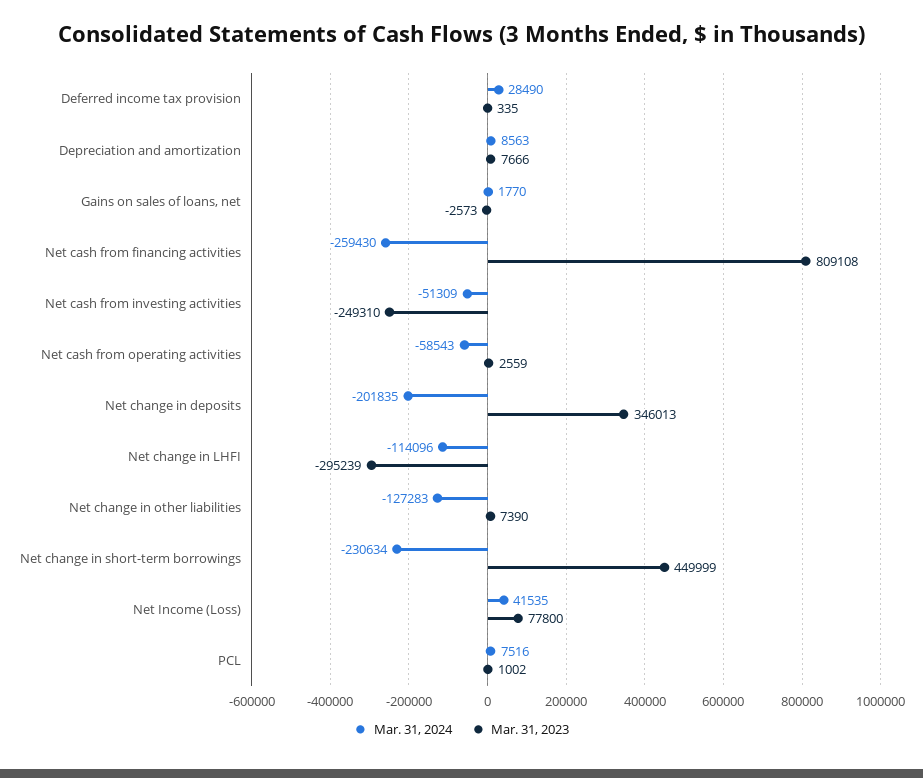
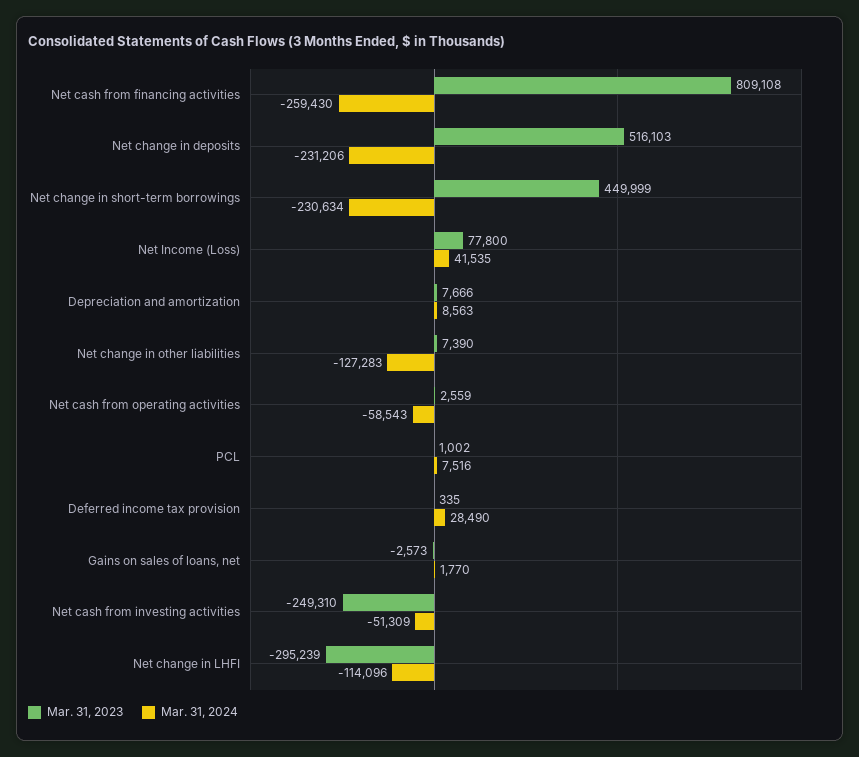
  {
    "Mar. 31, 2024": {
      "Deferred income tax provision": 28490,
      "Depreciation and amortization": 8563,
      "Gains on sales of loans, net": 1770,
      "Net cash from financing activities": -259430,
      "Net cash from investing activities": -51309,
      "Net cash from operating activities": -58543,
-     "Net change in deposits": -201835,
+     "Net change in deposits": -231206,
      "Net change in LHFI": -114096,
      "Net change in other liabilities": -127283,
      "Net change in short-term borrowings": -230634,
      "Net Income (Loss)": 41535,
      "PCL": 7516
    },
    "Mar. 31, 2023": {
      "Deferred income tax provision": 335,
      "Depreciation and amortization": 7666,
      "Gains on sales of loans, net": -2573,
      "Net cash from financing activities": 809108,
      "Net cash from investing activities": -249310,
      "Net cash from operating activities": 2559,
-     "Net change in deposits": 346013,
+     "Net change in deposits": 516103,
      "Net change in LHFI": -295239,
      "Net change in other liabilities": 7390,
      "Net change in short-term borrowings": 449999,
      "Net Income (Loss)": 77800,
      "PCL": 1002
    }
  }

